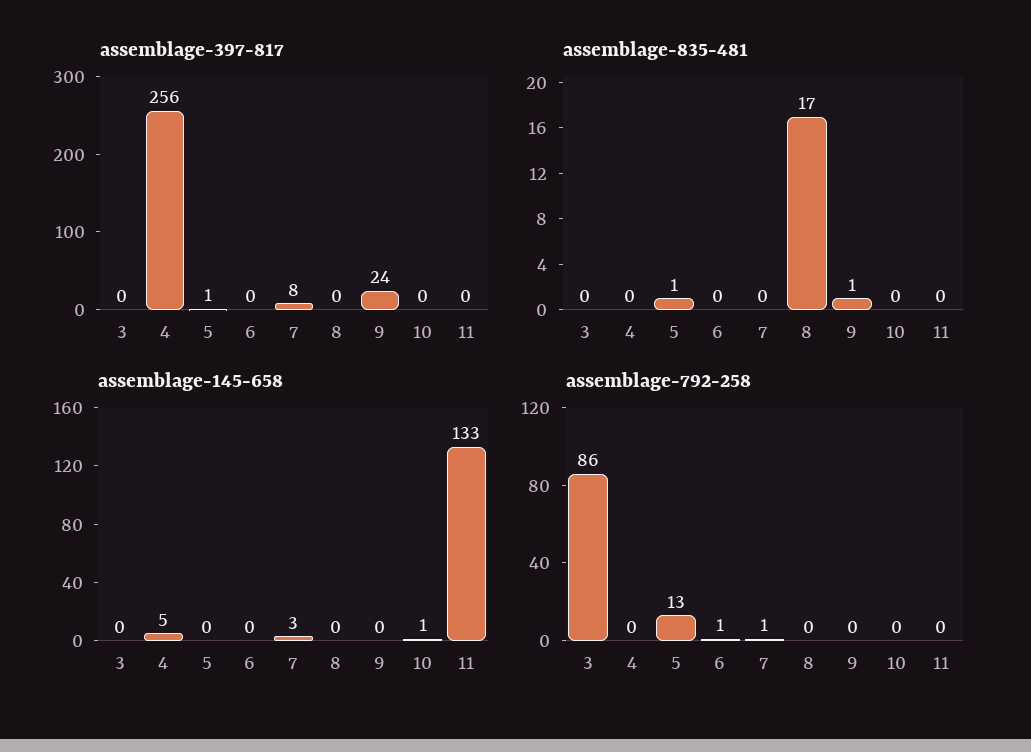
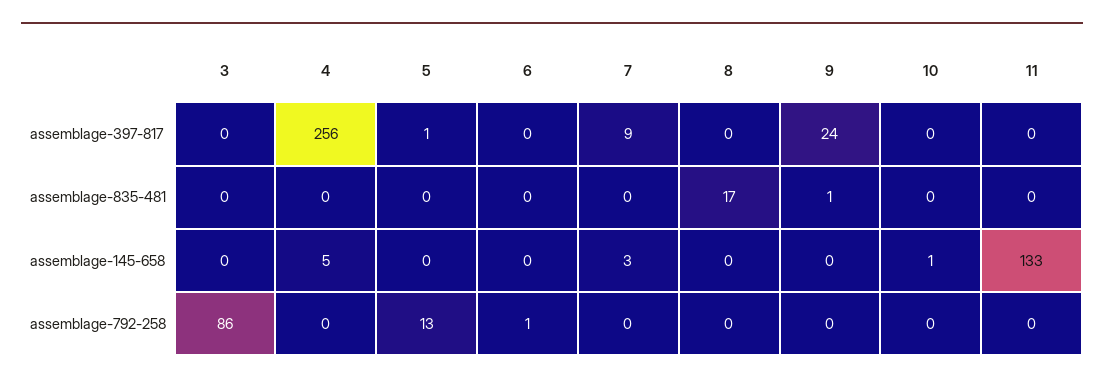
  {
    "assemblage-397-817": {
      "3": 0,
      "4": 256,
      "5": 1,
      "6": 0,
-     "7": 8,
+     "7": 9,
      "8": 0,
      "9": 24,
      "10": 0,
      "11": 0
    },
    "assemblage-835-481": {
      "3": 0,
      "4": 0,
-     "5": 1,
+     "5": 0,
      "6": 0,
      "7": 0,
      "8": 17,
      "9": 1,
      "10": 0,
      "11": 0
    },
    "assemblage-145-658": {
      "3": 0,
      "4": 5,
      "5": 0,
      "6": 0,
      "7": 3,
      "8": 0,
      "9": 0,
      "10": 1,
      "11": 133
    },
    "assemblage-792-258": {
      "3": 86,
      "4": 0,
      "5": 13,
      "6": 1,
-     "7": 1,
+     "7": 0,
      "8": 0,
      "9": 0,
      "10": 0,
      "11": 0
    }
  }

